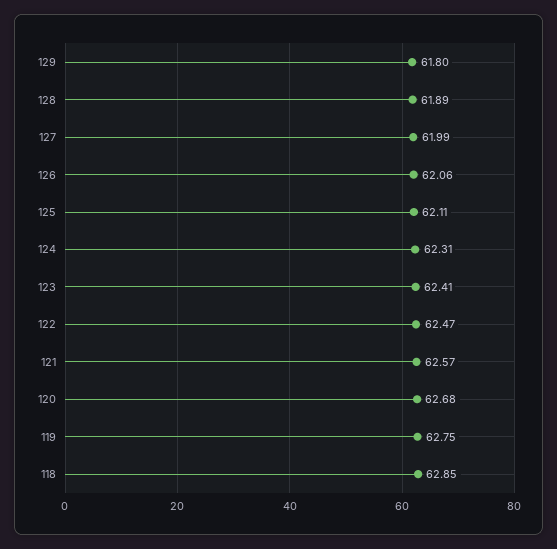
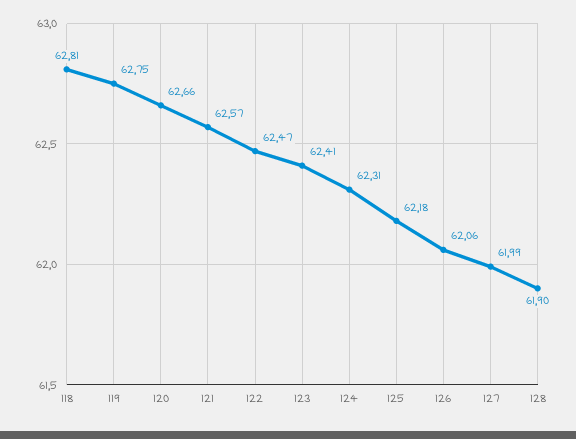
  {
-   "129": 61.8,
-   "128": 61.89,
+   "128": 61.9,
    "127": 61.99,
    "126": 62.06,
-   "125": 62.11,
+   "125": 62.18,
    "124": 62.31,
    "123": 62.41,
    "122": 62.47,
    "121": 62.57,
-   "120": 62.68,
+   "120": 62.66,
    "119": 62.75,
-   "118": 62.85
+   "118": 62.81
  }

